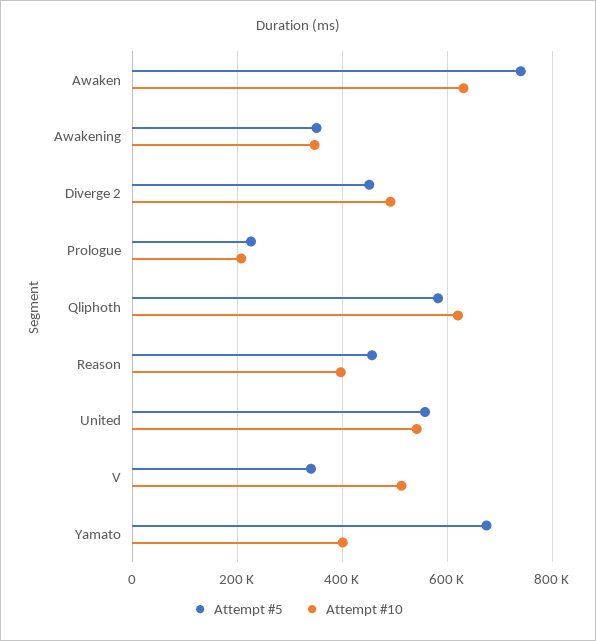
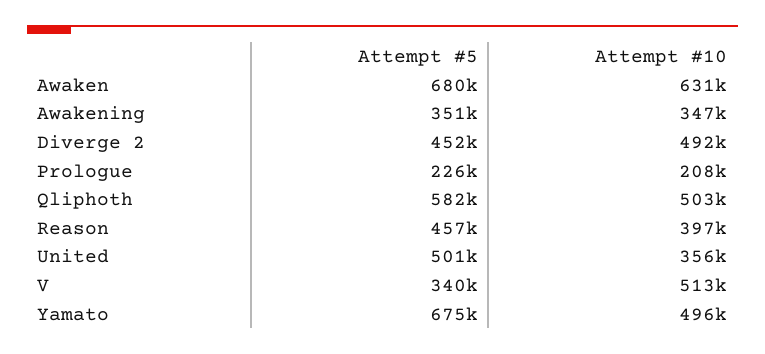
  {
    "Attempt #5": {
-     "Awaken": 740000,
+     "Awaken": 680000,
      "Awakening": 351000,
      "Diverge 2": 452000,
      "Prologue": 226000,
      "Qliphoth": 582000,
      "Reason": 457000,
-     "United": 560000,
+     "United": 501000,
      "V": 340000,
      "Yamato": 675000
    },
    "Attempt #10": {
      "Awaken": 631000,
      "Awakening": 347000,
      "Diverge 2": 492000,
      "Prologue": 208000,
-     "Qliphoth": 620000,
+     "Qliphoth": 503000,
      "Reason": 397000,
-     "United": 540000,
+     "United": 356000,
      "V": 513000,
-     "Yamato": 400000
+     "Yamato": 496000
    }
  }

